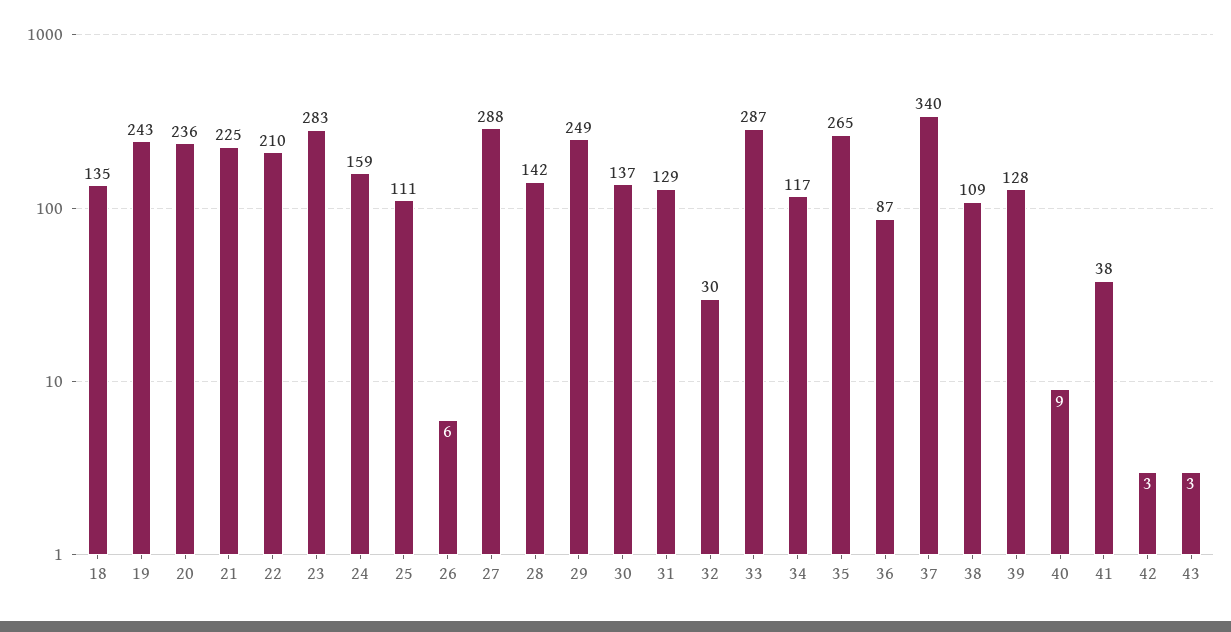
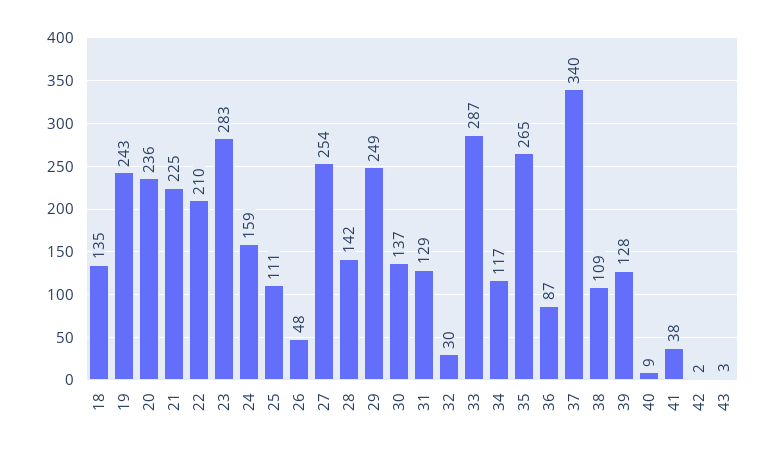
  {
    "18": 135,
    "19": 243,
    "20": 236,
    "21": 225,
    "22": 210,
    "23": 283,
    "24": 159,
    "25": 111,
-   "26": 6,
+   "26": 48,
-   "27": 288,
+   "27": 254,
    "28": 142,
    "29": 249,
    "30": 137,
    "31": 129,
    "32": 30,
    "33": 287,
    "34": 117,
    "35": 265,
    "36": 87,
    "37": 340,
    "38": 109,
    "39": 128,
    "40": 9,
    "41": 38,
-   "42": 3,
+   "42": 2,
    "43": 3
  }

